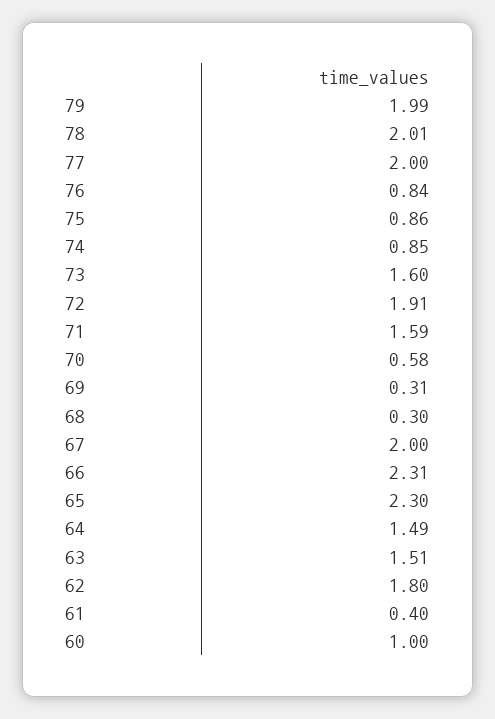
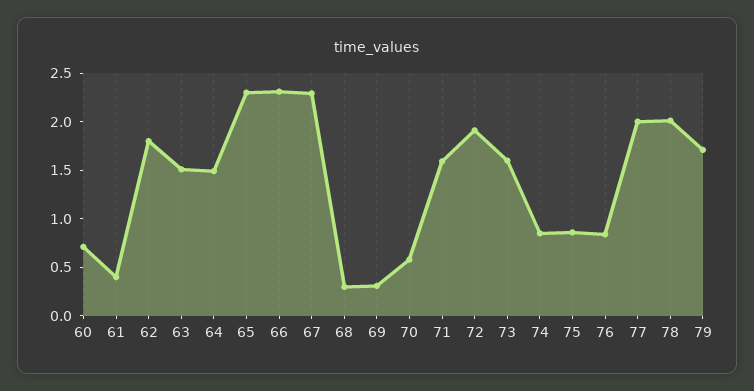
  {
-   "79": 1.99,
+   "79": 1.7,
    "78": 2.01,
    "77": 2,
    "76": 0.84,
    "75": 0.86,
    "74": 0.85,
    "73": 1.6,
    "72": 1.91,
    "71": 1.59,
    "70": 0.58,
    "69": 0.31,
    "68": 0.3,
-   "67": 2,
+   "67": 2.3,
    "66": 2.31,
    "65": 2.3,
    "64": 1.49,
    "63": 1.51,
    "62": 1.8,
    "61": 0.4,
-   "60": 1
+   "60": 0.7
  }

